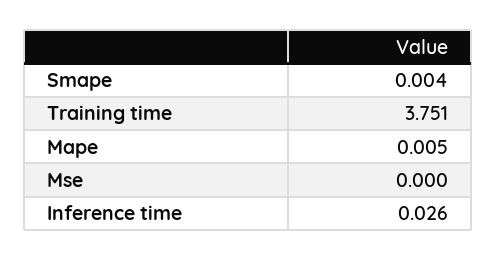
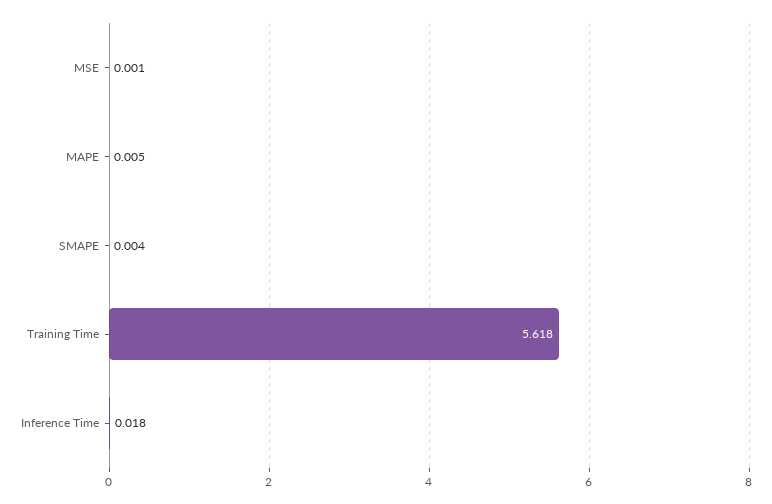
  {
    "Smape": 0.004,
-   "Training time": 3.751,
+   "Training time": 5.618,
    "Mape": 0.005,
-   "Mse": 0,
+   "Mse": 0.001,
-   "Inference time": 0.026
+   "Inference time": 0.018
  }

